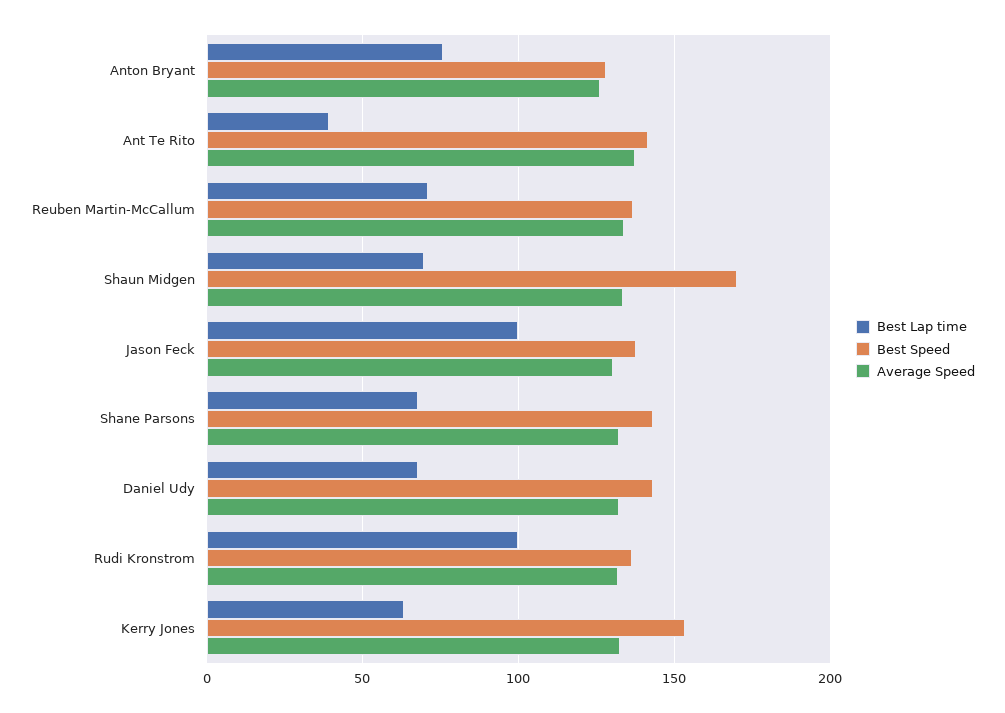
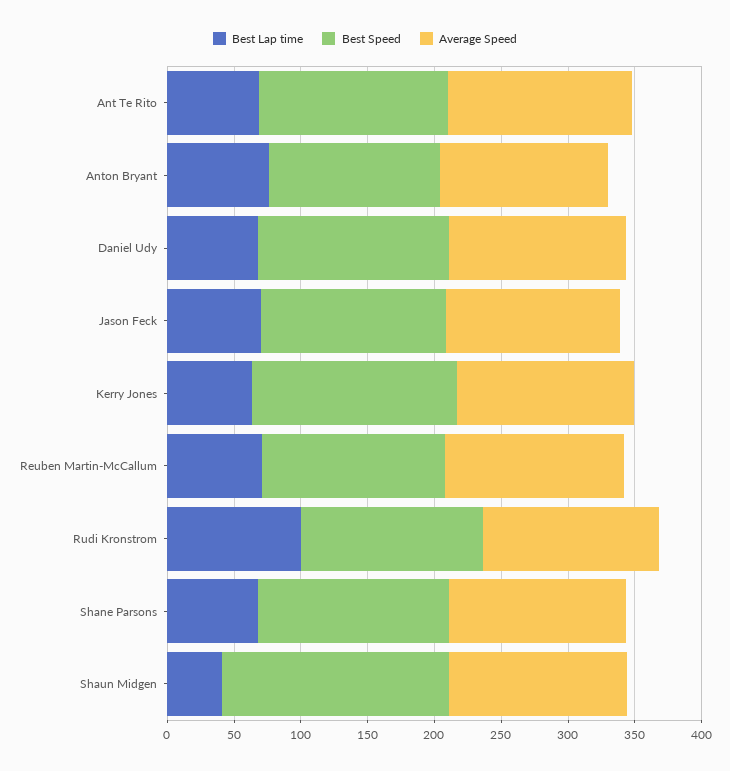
  {
    "Best Lap time": {
      "Anton Bryant": 75,
-     "Ant Te Rito": 40,
+     "Ant Te Rito": 70,
      "Reuben Martin-McCallum": 70,
-     "Shaun Midgen": 70,
+     "Shaun Midgen": 40,
-     "Jason Feck": 100,
+     "Jason Feck": 70,
      "Shane Parsons": 70,
      "Daniel Udy": 70,
      "Rudi Kronstrom": 100,
      "Kerry Jones": 65
    },
    "Best Speed": {
      "Anton Bryant": 130,
      "Ant Te Rito": 140,
      "Reuben Martin-McCallum": 135,
      "Shaun Midgen": 170,
      "Jason Feck": 140,
      "Shane Parsons": 145,
      "Daniel Udy": 145,
      "Rudi Kronstrom": 135,
      "Kerry Jones": 155
    },
    "Average Speed": {
      "Anton Bryant": 125,
      "Ant Te Rito": 140,
      "Reuben Martin-McCallum": 135,
      "Shaun Midgen": 135,
      "Jason Feck": 130,
      "Shane Parsons": 130,
      "Daniel Udy": 130,
      "Rudi Kronstrom": 130,
      "Kerry Jones": 135
    }
  }

